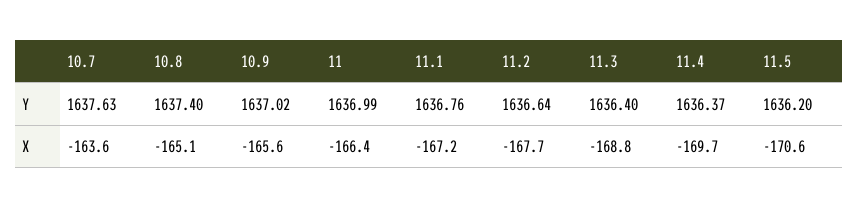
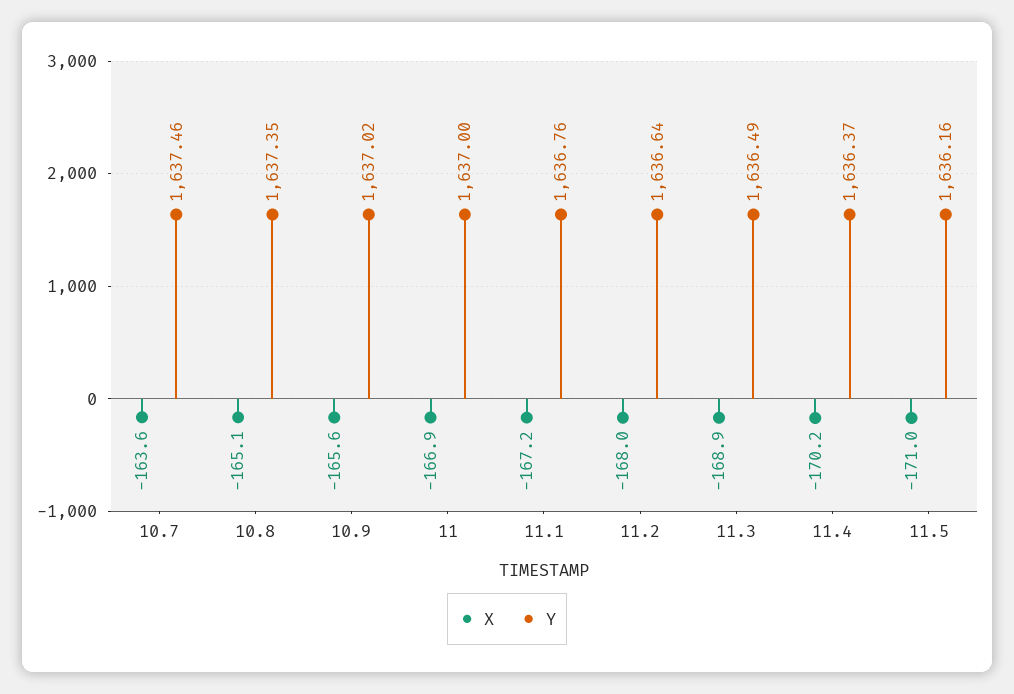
  {
    "Y": {
-     "10.7": 1637.63,
+     "10.7": 1637.46,
-     "10.8": 1637.4,
+     "10.8": 1637.35,
      "10.9": 1637.02,
-     "11": 1636.99,
+     "11": 1637,
      "11.1": 1636.76,
      "11.2": 1636.64,
-     "11.3": 1636.4,
+     "11.3": 1636.49,
      "11.4": 1636.37,
-     "11.5": 1636.2
+     "11.5": 1636.16
    },
    "X": {
      "10.7": -163.6,
      "10.8": -165.1,
      "10.9": -165.6,
-     "11": -166.4,
+     "11": -166.9,
      "11.1": -167.2,
-     "11.2": -167.7,
+     "11.2": -168,
-     "11.3": -168.8,
+     "11.3": -168.9,
-     "11.4": -169.7,
+     "11.4": -170.2,
-     "11.5": -170.6
+     "11.5": -171
    }
  }

